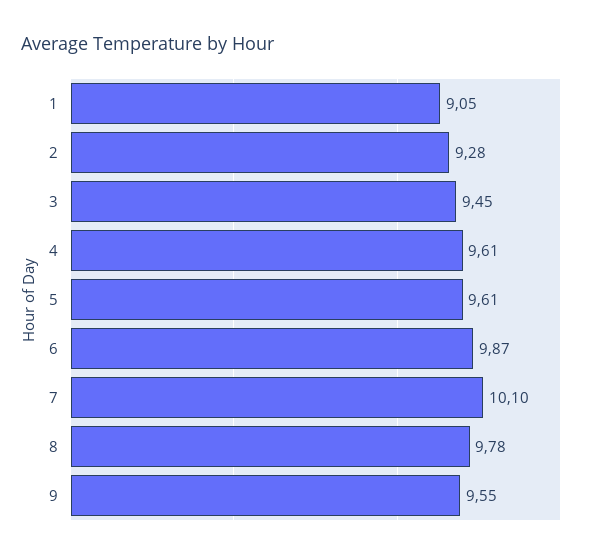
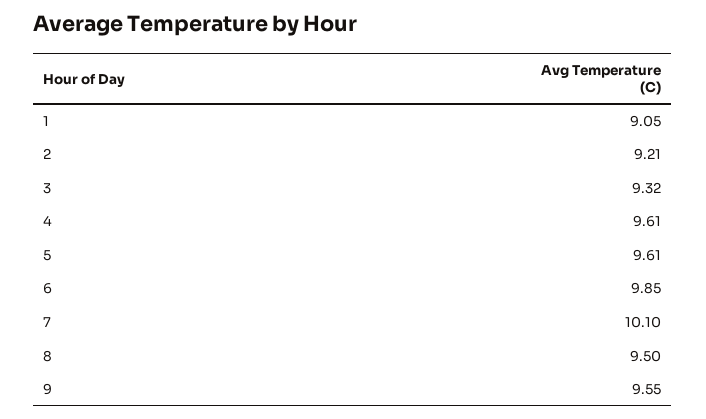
  {
    "1": 9.05,
-   "2": 9.28,
+   "2": 9.21,
-   "3": 9.45,
+   "3": 9.32,
    "4": 9.61,
    "5": 9.61,
-   "6": 9.87,
+   "6": 9.85,
    "7": 10.1,
-   "8": 9.78,
+   "8": 9.5,
    "9": 9.55
  }

